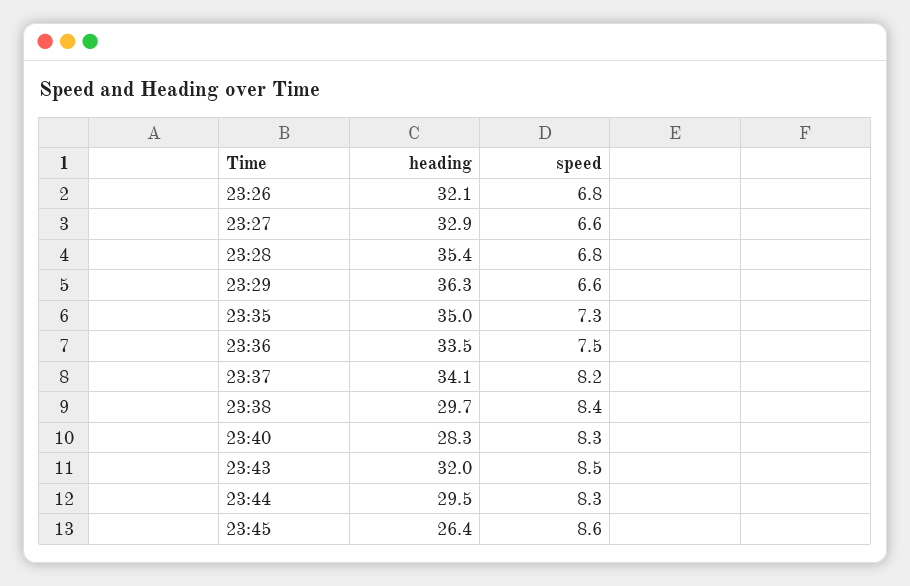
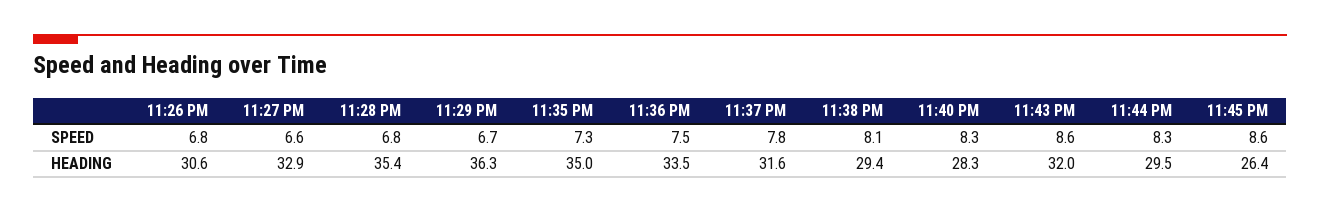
  {
    "heading": {
-     "23:26": 32.1,
+     "23:26": 30.6,
      "23:27": 32.9,
      "23:28": 35.4,
      "23:29": 36.3,
      "23:35": 35,
      "23:36": 33.5,
-     "23:37": 34.1,
+     "23:37": 31.6,
-     "23:38": 29.7,
+     "23:38": 29.4,
      "23:40": 28.3,
      "23:43": 32,
      "23:44": 29.5,
      "23:45": 26.4
    },
    "speed": {
      "23:26": 6.8,
      "23:27": 6.6,
      "23:28": 6.8,
-     "23:29": 6.6,
+     "23:29": 6.7,
      "23:35": 7.3,
      "23:36": 7.5,
-     "23:37": 8.2,
+     "23:37": 7.8,
-     "23:38": 8.4,
+     "23:38": 8.1,
      "23:40": 8.3,
-     "23:43": 8.5,
+     "23:43": 8.6,
      "23:44": 8.3,
      "23:45": 8.6
    }
  }

